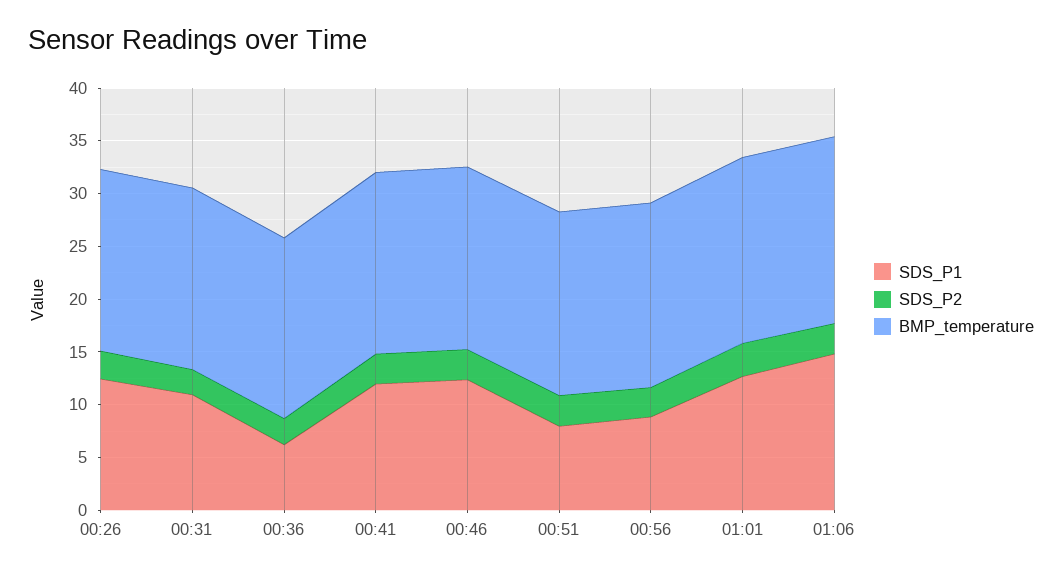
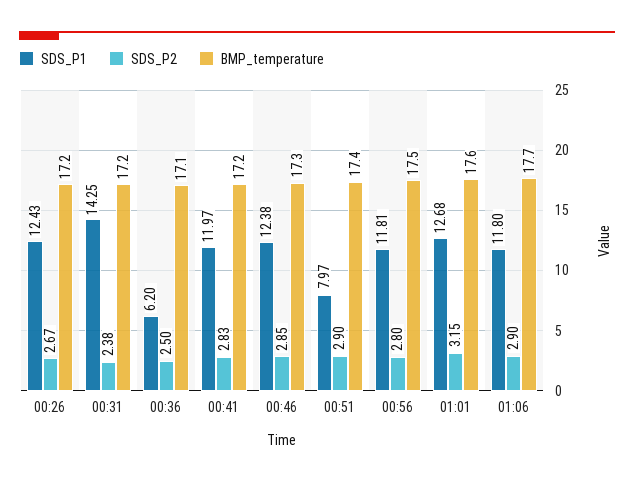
  {
    "SDS_P1": {
      "00:26": 12.43,
-     "00:31": 11,
+     "00:31": 14.25,
      "00:36": 6.2,
      "00:41": 11.97,
      "00:46": 12.38,
      "00:51": 7.97,
-     "00:56": 9,
+     "00:56": 11.81,
      "01:01": 12.68,
-     "01:06": 15
+     "01:06": 11.8
    },
    "SDS_P2": {
      "00:26": 2.67,
      "00:31": 2.38,
      "00:36": 2.5,
      "00:41": 2.83,
      "00:46": 2.85,
      "00:51": 2.9,
      "00:56": 2.8,
      "01:01": 3.15,
      "01:06": 2.9
    },
    "BMP_temperature": {
      "00:26": 17.2,
      "00:31": 17.2,
      "00:36": 17.1,
      "00:41": 17.2,
      "00:46": 17.3,
      "00:51": 17.4,
      "00:56": 17.5,
      "01:01": 17.6,
      "01:06": 17.7
    }
  }

